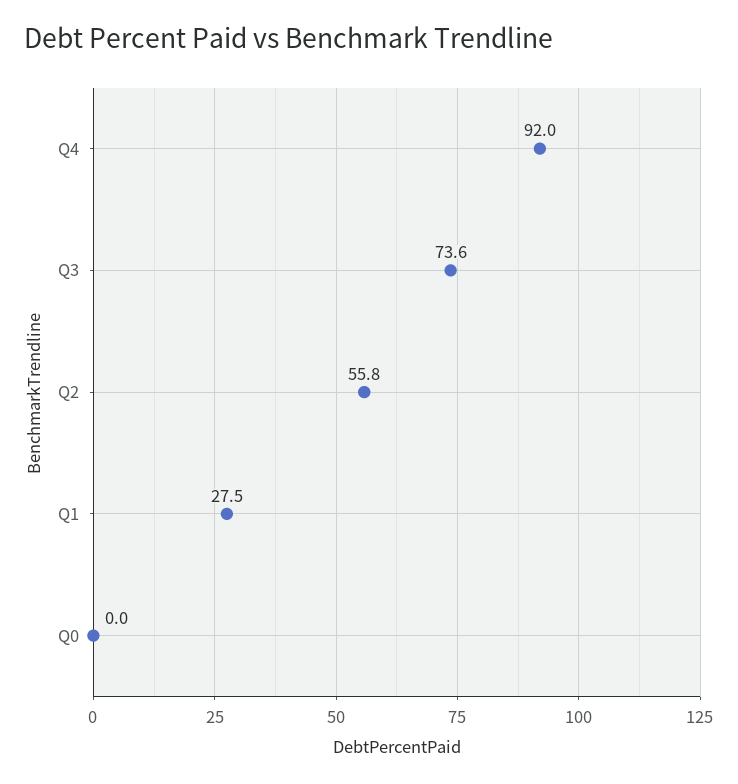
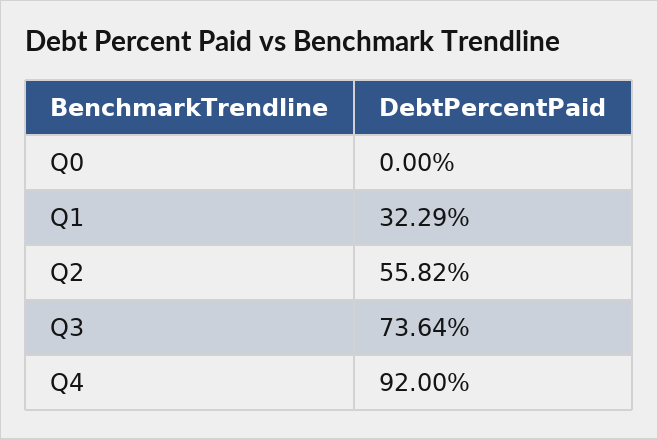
  {
    "Q4": 92,
    "Q3": 73.64,
    "Q2": 55.82,
-   "Q1": 27.5,
+   "Q1": 32.29,
    "Q0": 0
  }

